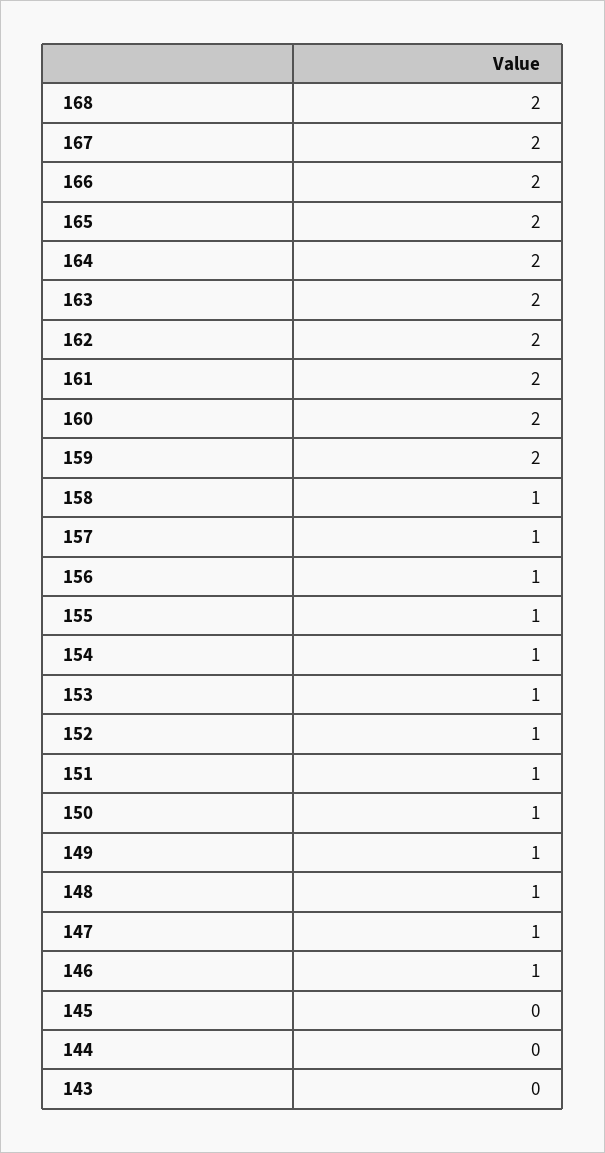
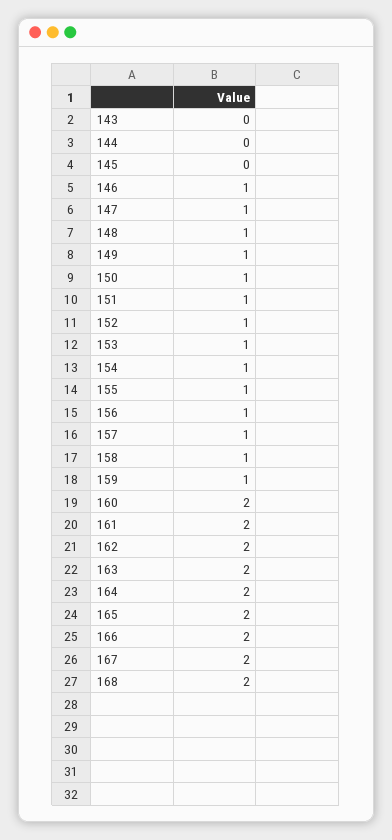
  {
    "168": 2,
    "167": 2,
    "166": 2,
    "165": 2,
    "164": 2,
    "163": 2,
    "162": 2,
    "161": 2,
    "160": 2,
-   "159": 2,
+   "159": 1,
    "158": 1,
    "157": 1,
    "156": 1,
    "155": 1,
    "154": 1,
    "153": 1,
    "152": 1,
    "151": 1,
    "150": 1,
    "149": 1,
    "148": 1,
    "147": 1,
    "146": 1,
    "145": 0,
    "144": 0,
    "143": 0
  }

